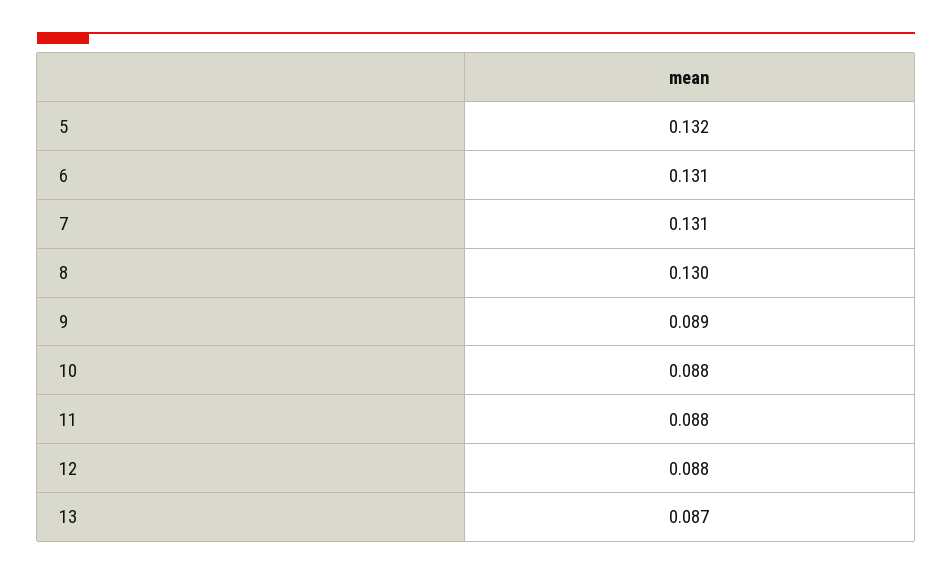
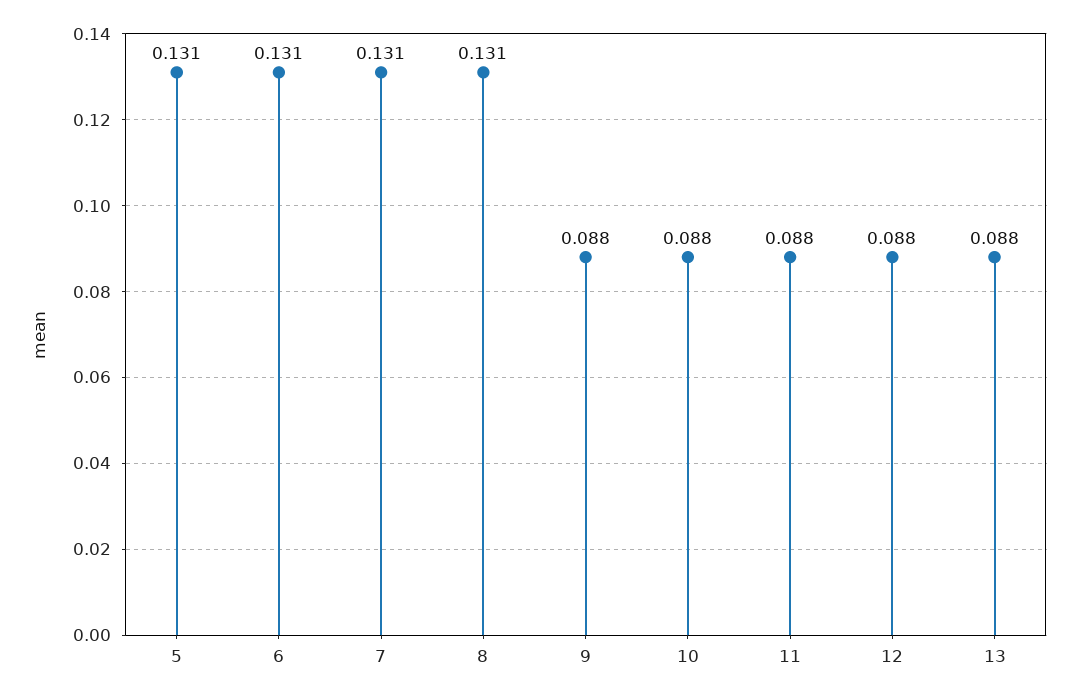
  {
-   "5": 0.132,
+   "5": 0.131,
    "6": 0.131,
    "7": 0.131,
-   "8": 0.13,
+   "8": 0.131,
-   "9": 0.089,
+   "9": 0.088,
    "10": 0.088,
    "11": 0.088,
    "12": 0.088,
-   "13": 0.087
+   "13": 0.088
  }

